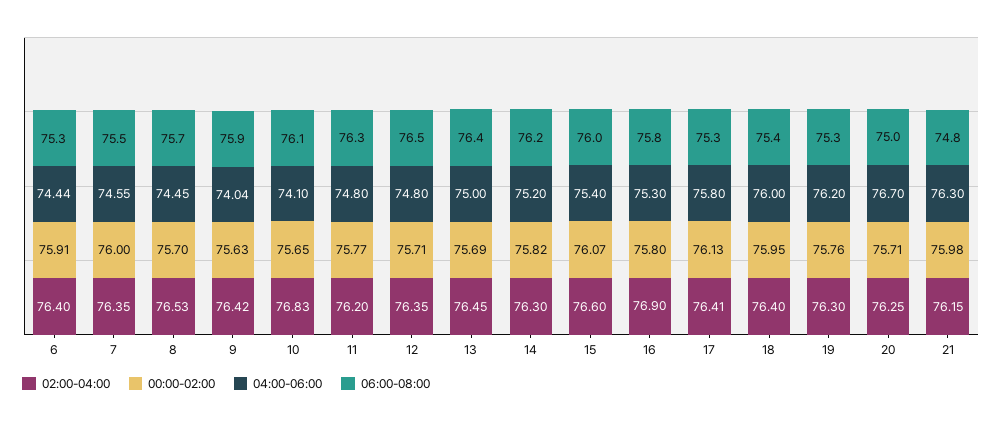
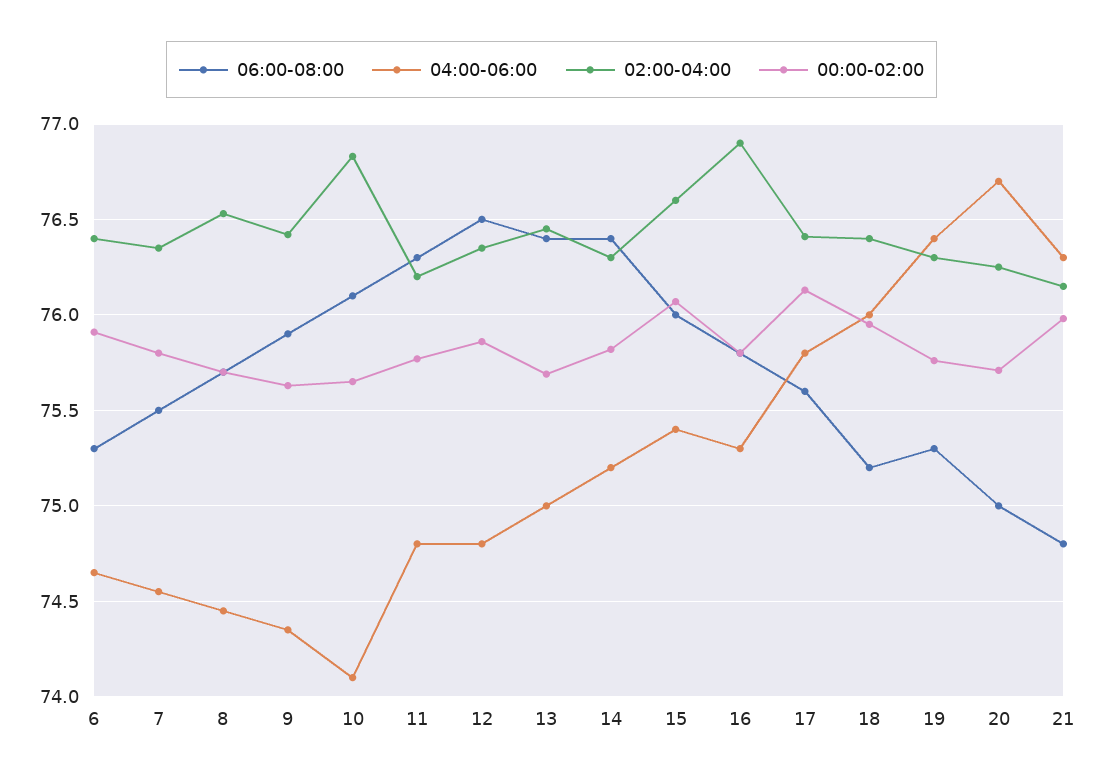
  {
    "02:00-04:00": {
      "6": 76.4,
      "7": 76.35,
      "8": 76.53,
      "9": 76.42,
      "10": 76.83,
      "11": 76.2,
      "12": 76.35,
      "13": 76.45,
      "14": 76.3,
      "15": 76.6,
      "16": 76.9,
      "17": 76.41,
      "18": 76.4,
      "19": 76.3,
      "20": 76.25,
      "21": 76.15
    },
    "00:00-02:00": {
      "6": 75.91,
-     "7": 76,
+     "7": 75.8,
      "8": 75.7,
      "9": 75.63,
      "10": 75.65,
      "11": 75.77,
-     "12": 75.71,
+     "12": 75.85,
      "13": 75.69,
      "14": 75.82,
      "15": 76.07,
      "16": 75.8,
      "17": 76.13,
      "18": 75.95,
      "19": 75.76,
      "20": 75.71,
      "21": 75.98
    },
    "04:00-06:00": {
-     "6": 74.44,
+     "6": 74.65,
      "7": 74.55,
      "8": 74.45,
-     "9": 74.04,
+     "9": 74.35,
      "10": 74.1,
      "11": 74.8,
      "12": 74.8,
      "13": 75,
      "14": 75.2,
      "15": 75.4,
      "16": 75.3,
      "17": 75.8,
      "18": 76,
-     "19": 76.2,
+     "19": 76.4,
      "20": 76.7,
      "21": 76.3
    },
    "06:00-08:00": {
      "6": 75.3,
      "7": 75.5,
      "8": 75.7,
      "9": 75.9,
      "10": 76.1,
      "11": 76.3,
      "12": 76.5,
      "13": 76.4,
-     "14": 76.2,
+     "14": 76.4,
      "15": 76,
      "16": 75.8,
-     "17": 75.3,
+     "17": 75.6,
-     "18": 75.4,
+     "18": 75.2,
      "19": 75.3,
      "20": 75,
      "21": 74.8
    }
  }

